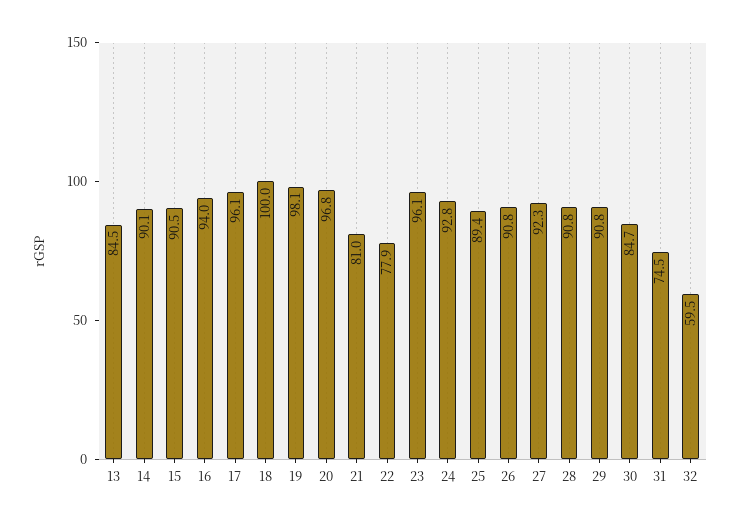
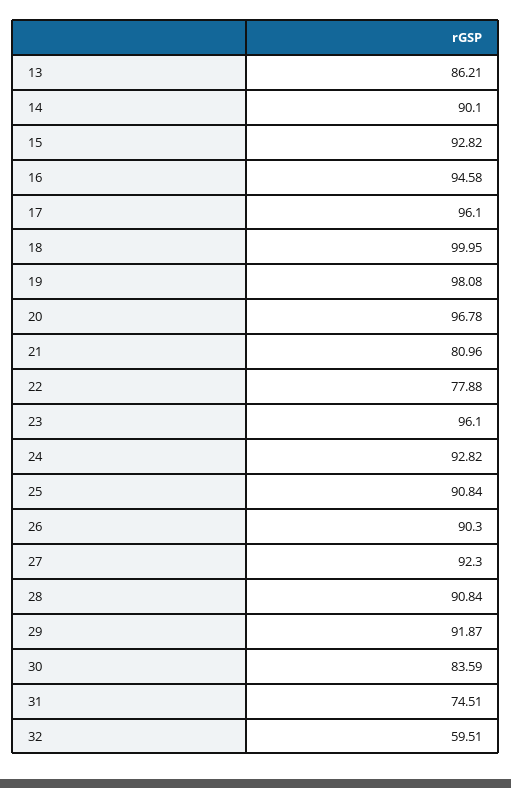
  {
-   "13": 84.5,
+   "13": 86.21,
    "14": 90.1,
-   "15": 90.5,
+   "15": 92.82,
-   "16": 94,
+   "16": 94.58,
    "17": 96.1,
    "18": 99.95,
    "19": 98.08,
    "20": 96.78,
    "21": 80.96,
    "22": 77.88,
    "23": 96.1,
    "24": 92.82,
-   "25": 89.4,
+   "25": 90.84,
-   "26": 90.8,
+   "26": 90.3,
    "27": 92.3,
    "28": 90.84,
-   "29": 90.8,
+   "29": 91.87,
-   "30": 84.7,
+   "30": 83.59,
    "31": 74.51,
    "32": 59.51
  }

